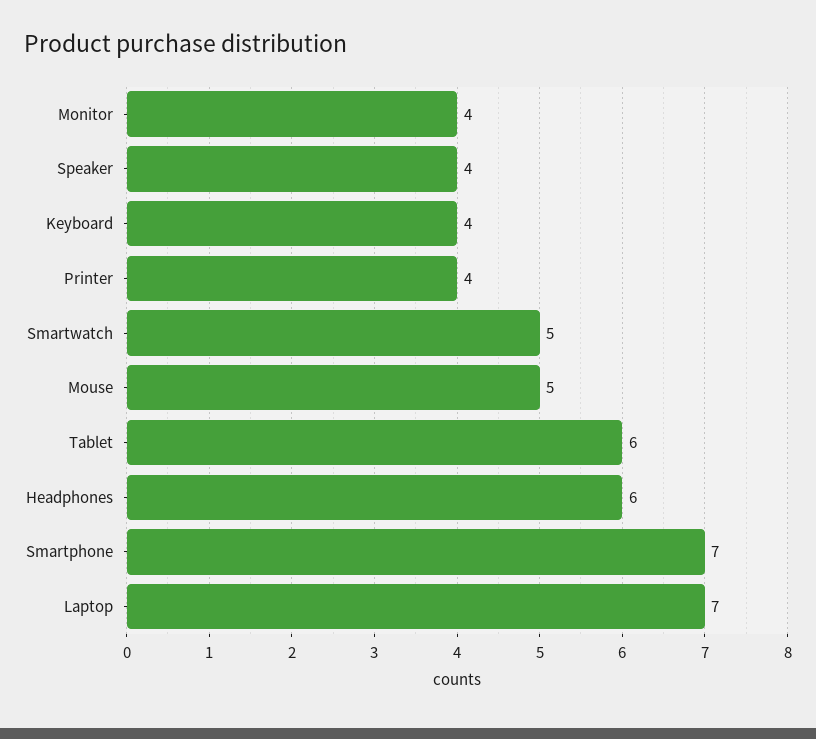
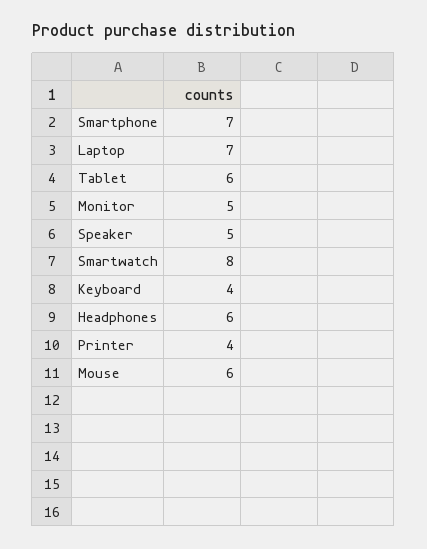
  {
-   "Monitor": 4,
+   "Monitor": 5,
-   "Speaker": 4,
+   "Speaker": 5,
    "Keyboard": 4,
    "Printer": 4,
-   "Smartwatch": 5,
+   "Smartwatch": 8,
-   "Mouse": 5,
+   "Mouse": 6,
    "Tablet": 6,
    "Headphones": 6,
    "Smartphone": 7,
    "Laptop": 7
  }

